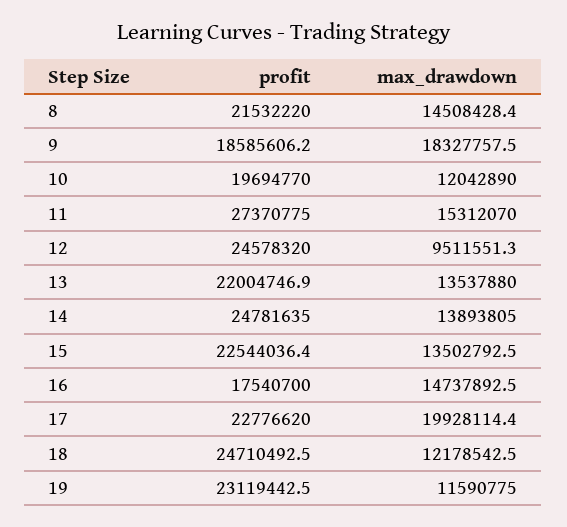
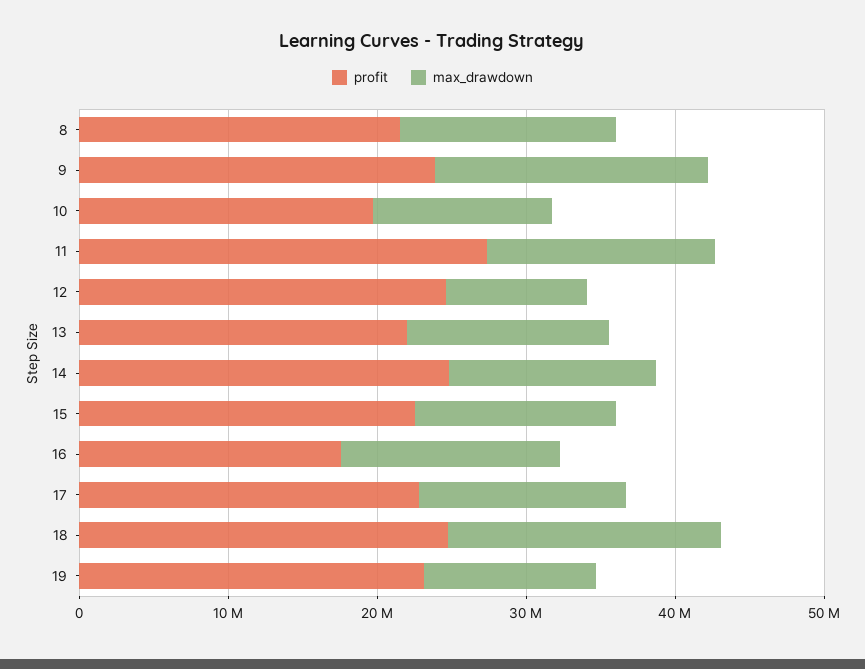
  {
    "profit": {
      "8": 21532220,
-     "9": 18585606.2,
+     "9": 24000000,
      "10": 19694770,
      "11": 27370775,
      "12": 24578320,
      "13": 22004746.9,
      "14": 24781635,
      "15": 22544036.4,
      "16": 17540700,
      "17": 22776620,
      "18": 24710492.5,
      "19": 23119442.5
    },
    "max_drawdown": {
      "8": 14508428.4,
      "9": 18327757.5,
      "10": 12042890,
      "11": 15312070,
      "12": 9511551.3,
      "13": 13537880,
      "14": 13893805,
      "15": 13502792.5,
      "16": 14737892.5,
-     "17": 19928114.4,
+     "17": 14000000,
-     "18": 12178542.5,
+     "18": 18000000,
      "19": 11590775
    }
  }

